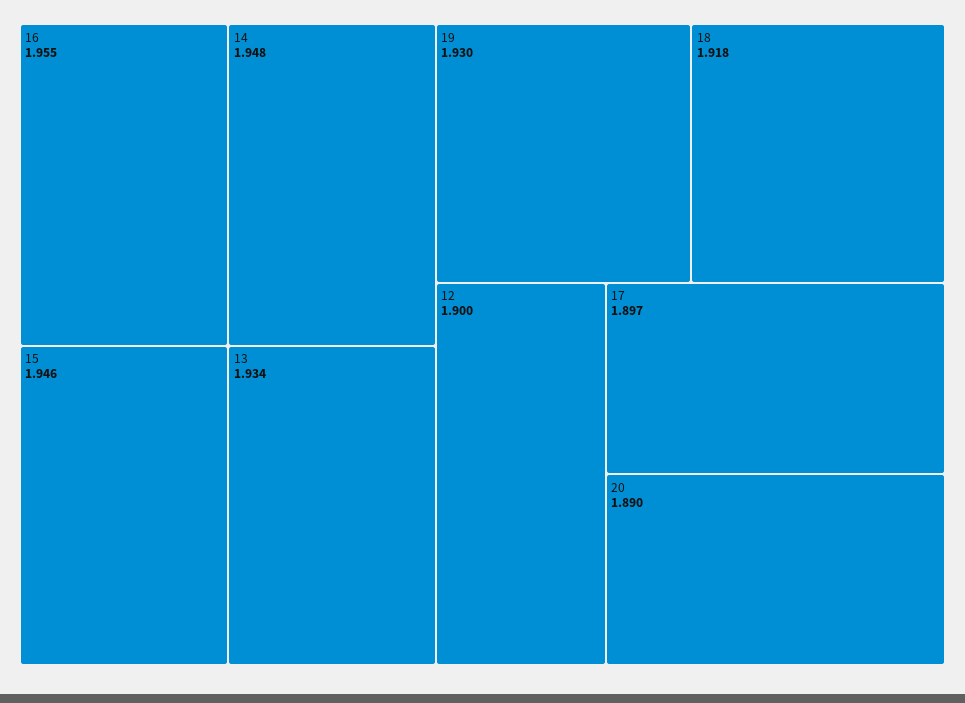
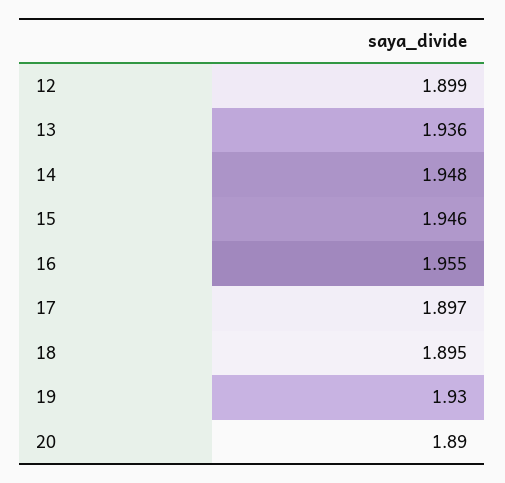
  {
    "16": 1.955,
    "14": 1.948,
    "15": 1.946,
-   "13": 1.934,
+   "13": 1.936,
    "19": 1.93,
-   "18": 1.918,
+   "18": 1.895,
-   "12": 1.9,
+   "12": 1.899,
    "17": 1.897,
    "20": 1.89
  }

